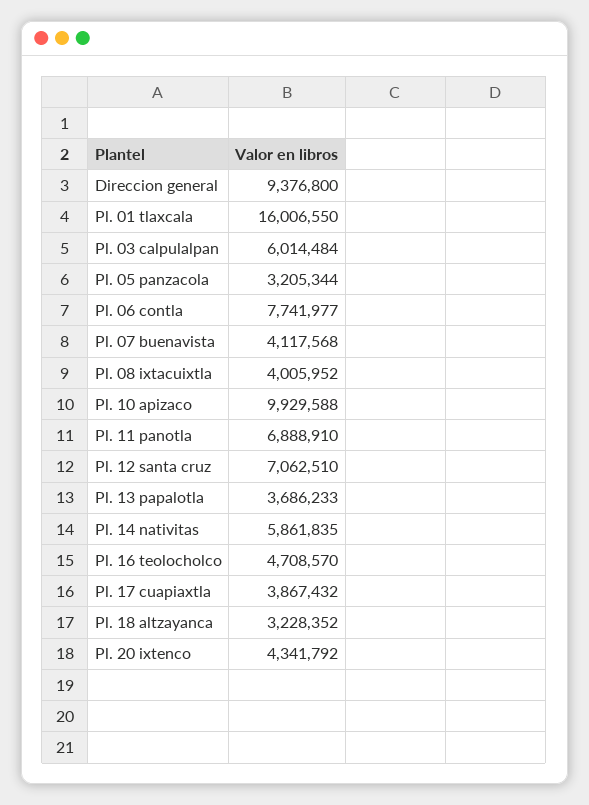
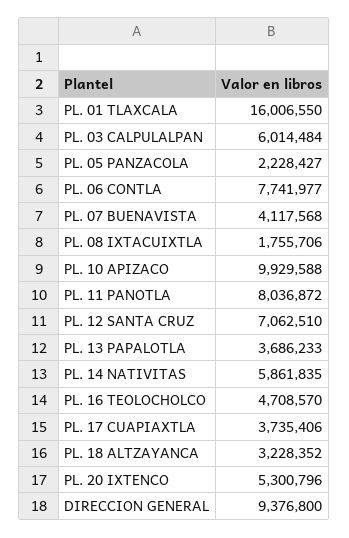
  {
    "Direccion general": 9376800,
    "Pl. 01 tlaxcala": 16006550,
    "Pl. 03 calpulalpan": 6014484,
-   "Pl. 05 panzacola": 3205344,
+   "Pl. 05 panzacola": 2228427,
    "Pl. 06 contla": 7741977,
    "Pl. 07 buenavista": 4117568,
-   "Pl. 08 ixtacuixtla": 4005952,
+   "Pl. 08 ixtacuixtla": 1755706,
    "Pl. 10 apizaco": 9929588,
-   "Pl. 11 panotla": 6888910,
+   "Pl. 11 panotla": 8036872,
    "Pl. 12 santa cruz": 7062510,
    "Pl. 13 papalotla": 3686233,
    "Pl. 14 nativitas": 5861835,
    "Pl. 16 teolocholco": 4708570,
-   "Pl. 17 cuapiaxtla": 3867432,
+   "Pl. 17 cuapiaxtla": 3735406,
    "Pl. 18 altzayanca": 3228352,
-   "Pl. 20 ixtenco": 4341792
+   "Pl. 20 ixtenco": 5300796
  }

